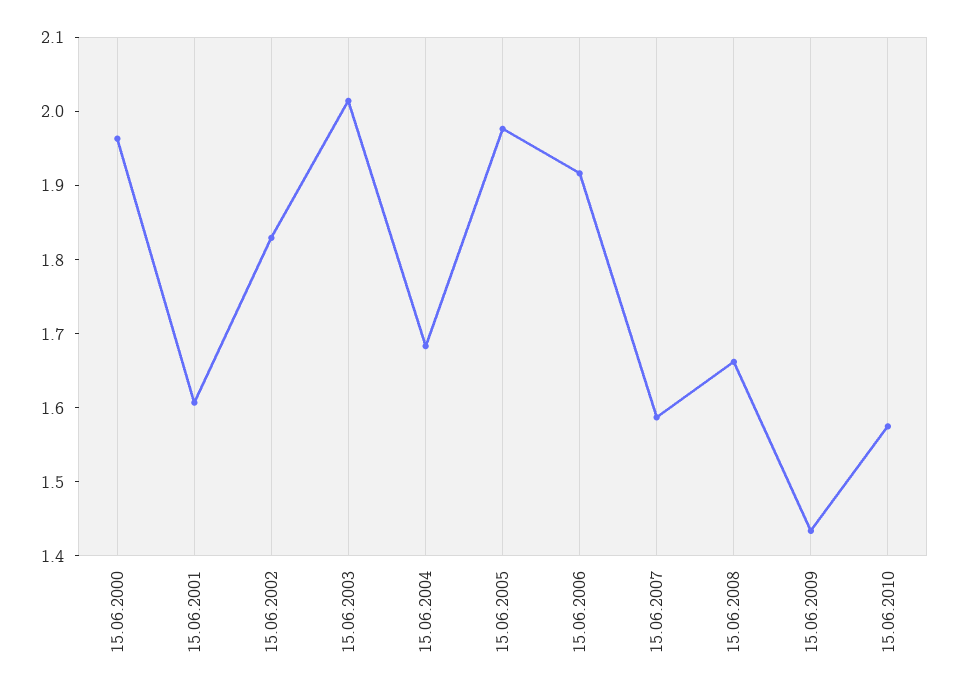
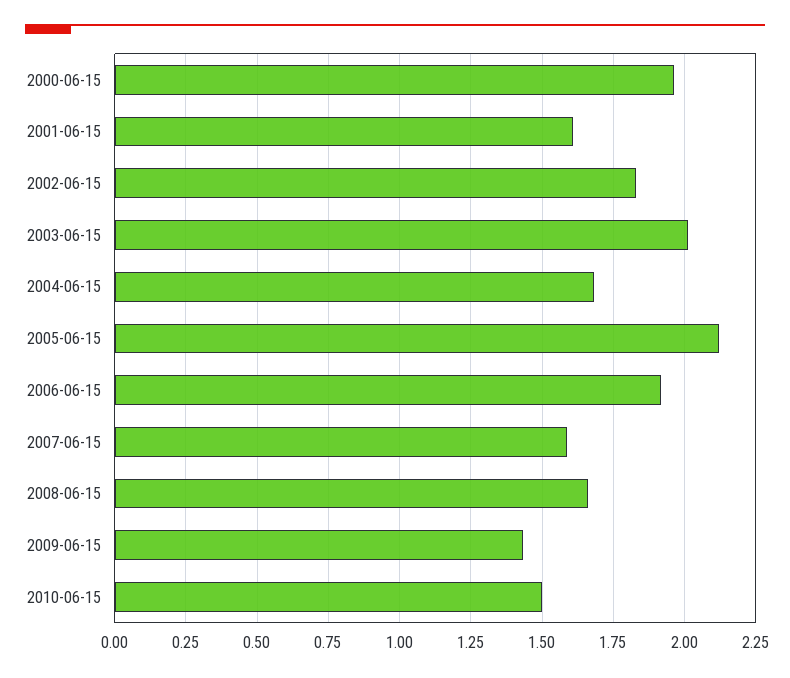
  {
    "15.06.2000": 1.96,
    "15.06.2001": 1.6,
    "15.06.2002": 1.82,
    "15.06.2003": 2.02,
    "15.06.2004": 1.68,
-   "15.06.2005": 1.98,
+   "15.06.2005": 2.125,
    "15.06.2006": 1.92,
    "15.06.2007": 1.58,
    "15.06.2008": 1.66,
    "15.06.2009": 1.44,
-   "15.06.2010": 1.58
+   "15.06.2010": 1.5
  }

